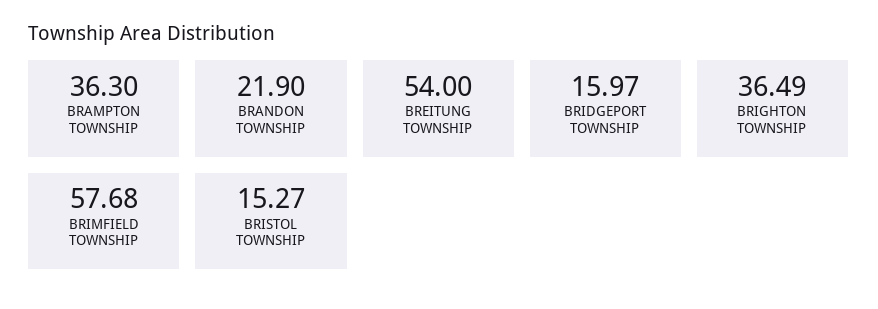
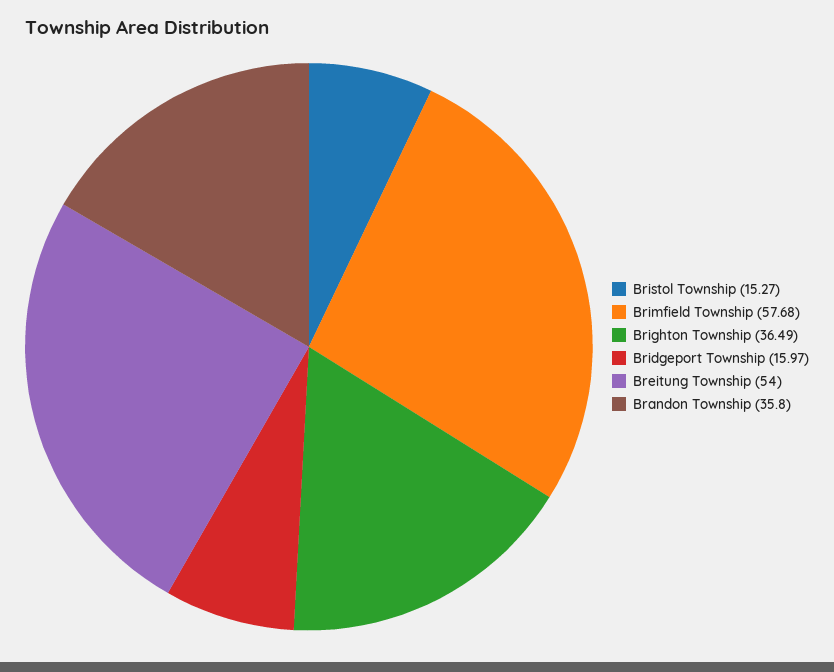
  {
-   "BRAMPTON TOWNSHIP": 36.3,
-   "BRANDON TOWNSHIP": 21.9,
+   "BRANDON TOWNSHIP": 35.8,
    "BREITUNG TOWNSHIP": 54,
    "BRIDGEPORT TOWNSHIP": 15.97,
    "BRIGHTON TOWNSHIP": 36.49,
    "BRIMFIELD TOWNSHIP": 57.68,
    "BRISTOL TOWNSHIP": 15.27
  }

